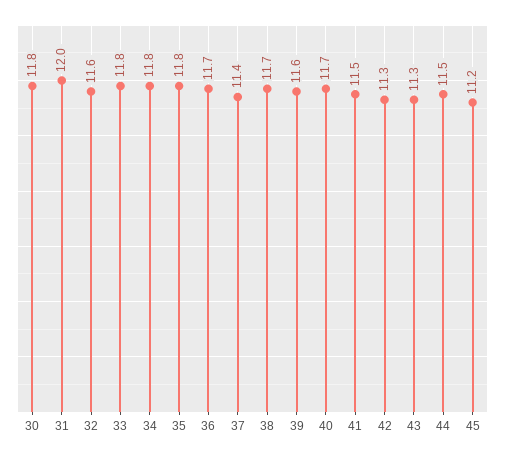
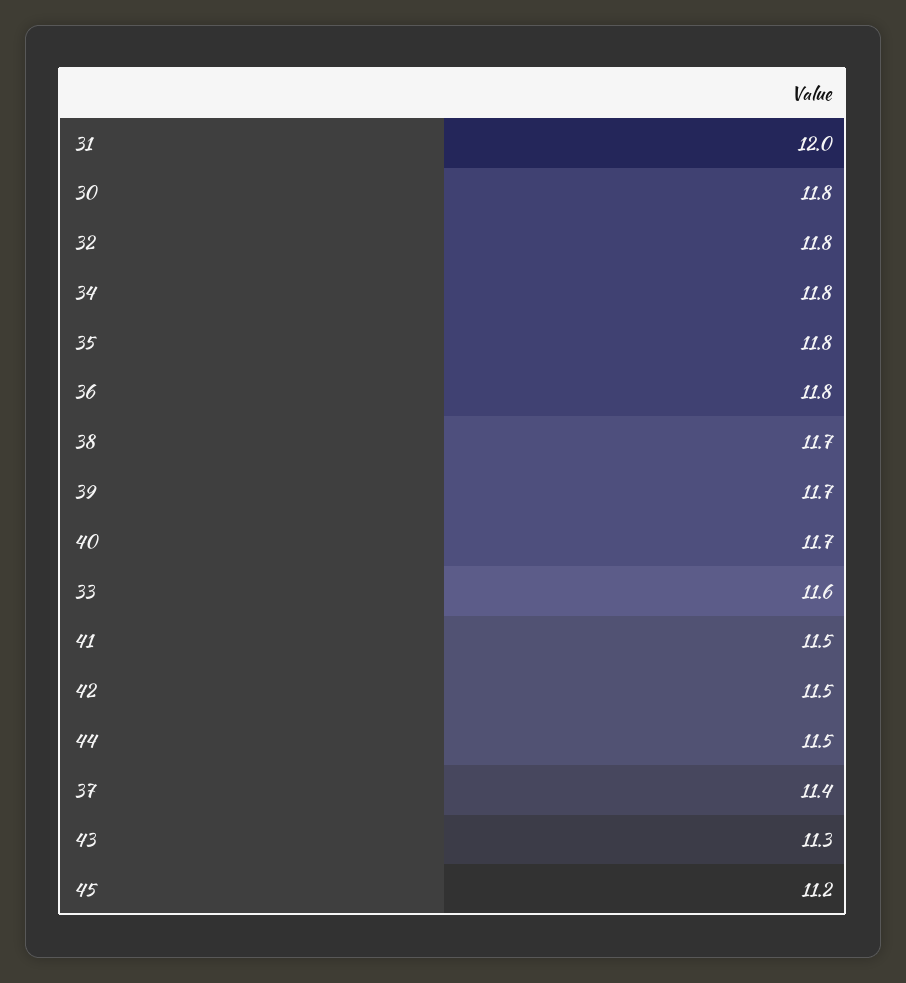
  {
    "30": 11.8,
    "31": 12,
-   "32": 11.6,
+   "32": 11.8,
-   "33": 11.8,
+   "33": 11.6,
    "34": 11.8,
    "35": 11.8,
-   "36": 11.7,
+   "36": 11.8,
    "37": 11.4,
    "38": 11.7,
-   "39": 11.6,
+   "39": 11.7,
    "40": 11.7,
    "41": 11.5,
-   "42": 11.3,
+   "42": 11.5,
    "43": 11.3,
    "44": 11.5,
    "45": 11.2
  }

